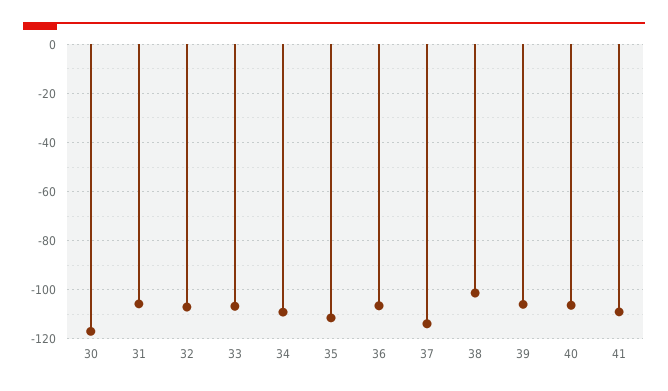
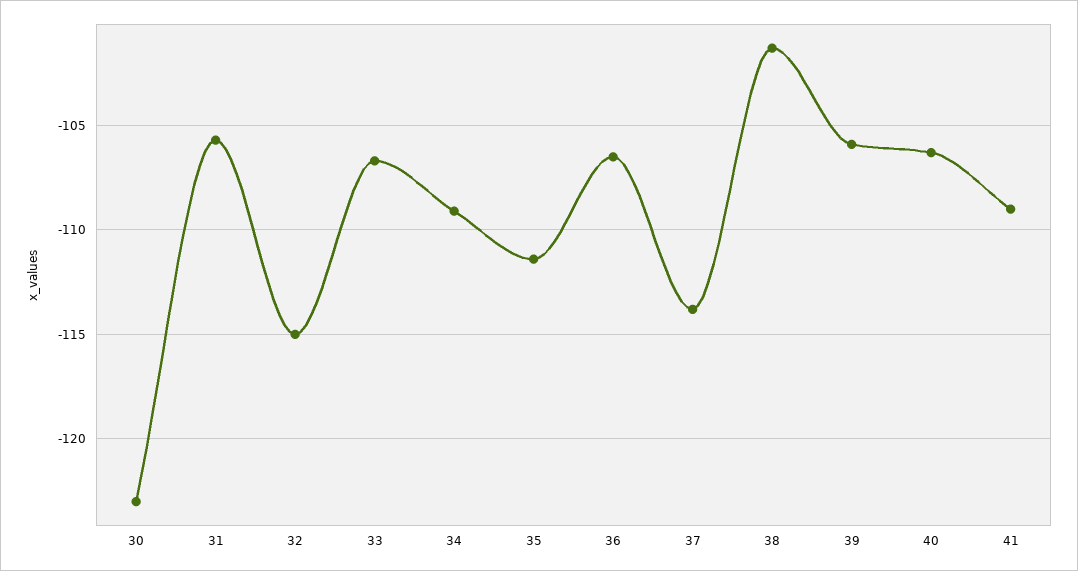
  {
-   "30": -117.5,
+   "30": -123,
    "31": -105.5,
-   "32": -107.5,
+   "32": -115,
    "33": -106.5,
    "34": -109,
    "35": -111.5,
    "36": -106.5,
    "37": -114,
    "38": -101.5,
    "39": -106,
    "40": -106.5,
    "41": -109
  }

